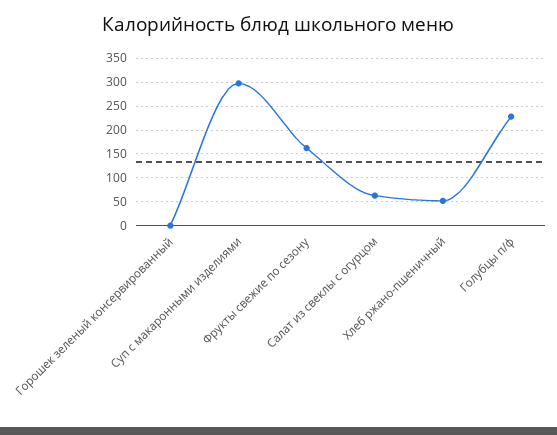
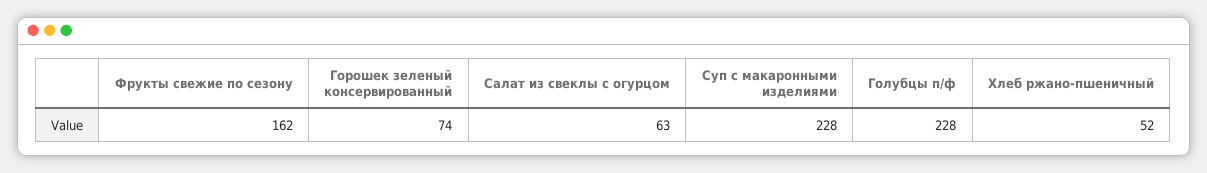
  {
-   "Горошек зеленый консервированный": 0,
+   "Горошек зеленый консервированный": 74,
-   "Суп с макаронными изделиями": 300,
+   "Суп с макаронными изделиями": 228,
    "Фрукты свежие по сезону": 162,
    "Салат из свеклы с огурцом": 63,
    "Хлеб ржано-пшеничный": 52,
    "Голубцы п/ф": 228
  }

